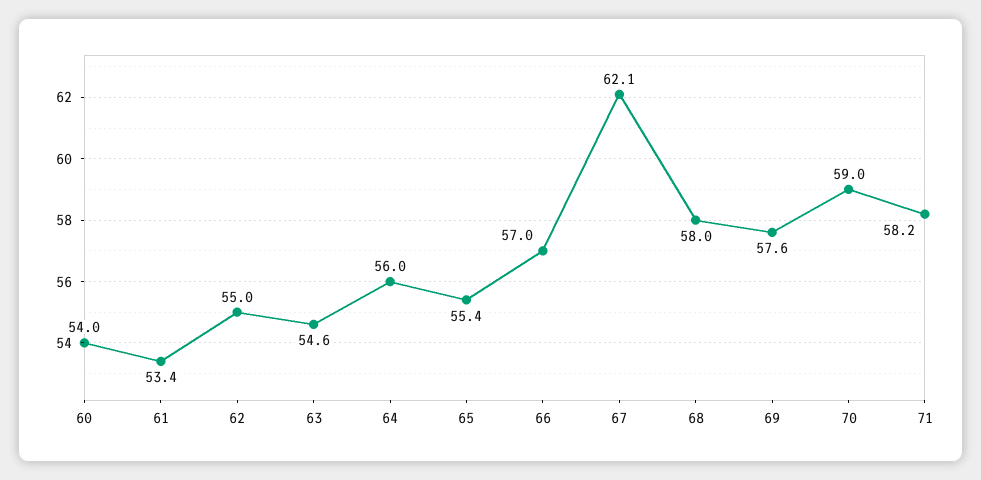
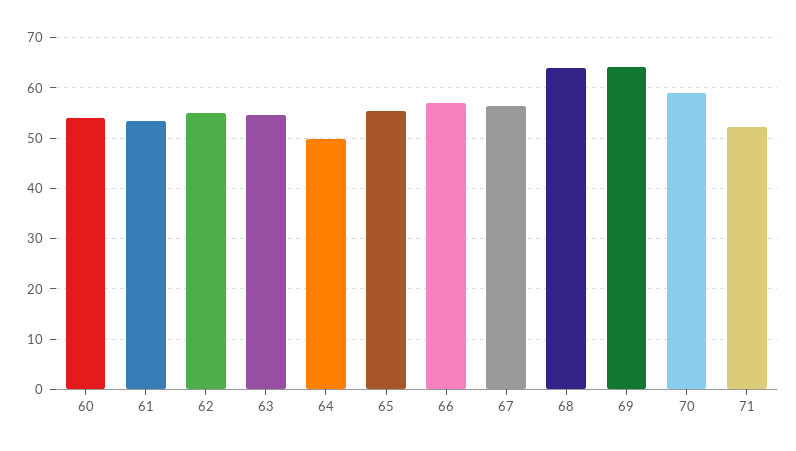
  {
    "60": 54,
    "61": 53.4,
    "62": 55,
    "63": 54.6,
-   "64": 56,
+   "64": 50,
    "65": 55.4,
    "66": 57,
-   "67": 62.1,
+   "67": 56,
-   "68": 58,
+   "68": 64,
-   "69": 57.6,
+   "69": 64,
    "70": 59,
-   "71": 58.2
+   "71": 52
  }

